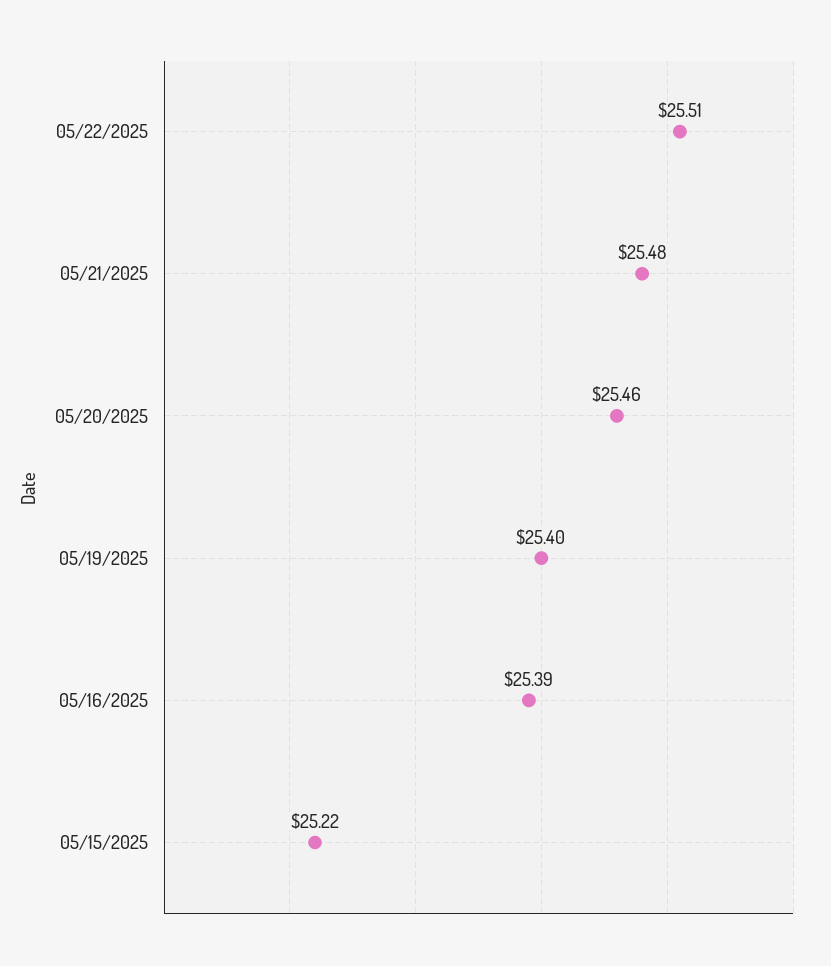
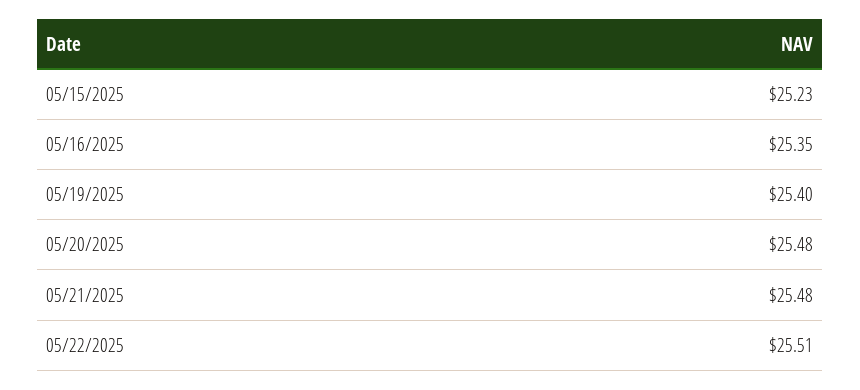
  {
    "05/22/2025": 25.51,
    "05/21/2025": 25.48,
-   "05/20/2025": 25.46,
+   "05/20/2025": 25.48,
    "05/19/2025": 25.4,
-   "05/16/2025": 25.39,
+   "05/16/2025": 25.35,
-   "05/15/2025": 25.22
+   "05/15/2025": 25.23
  }

